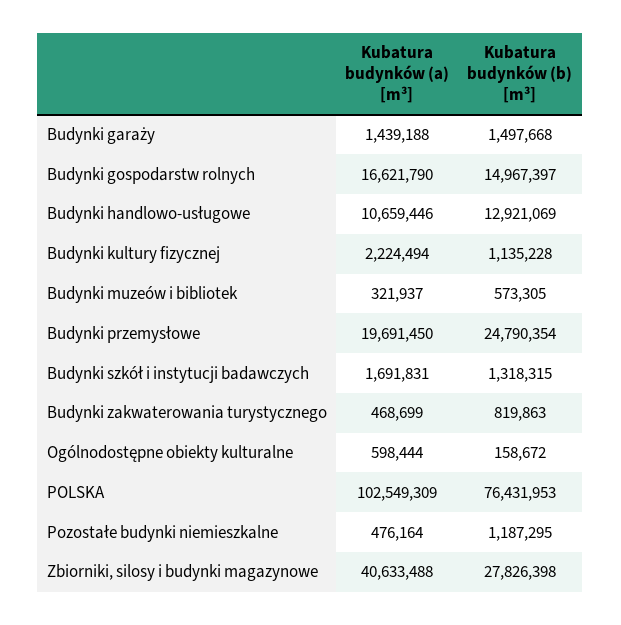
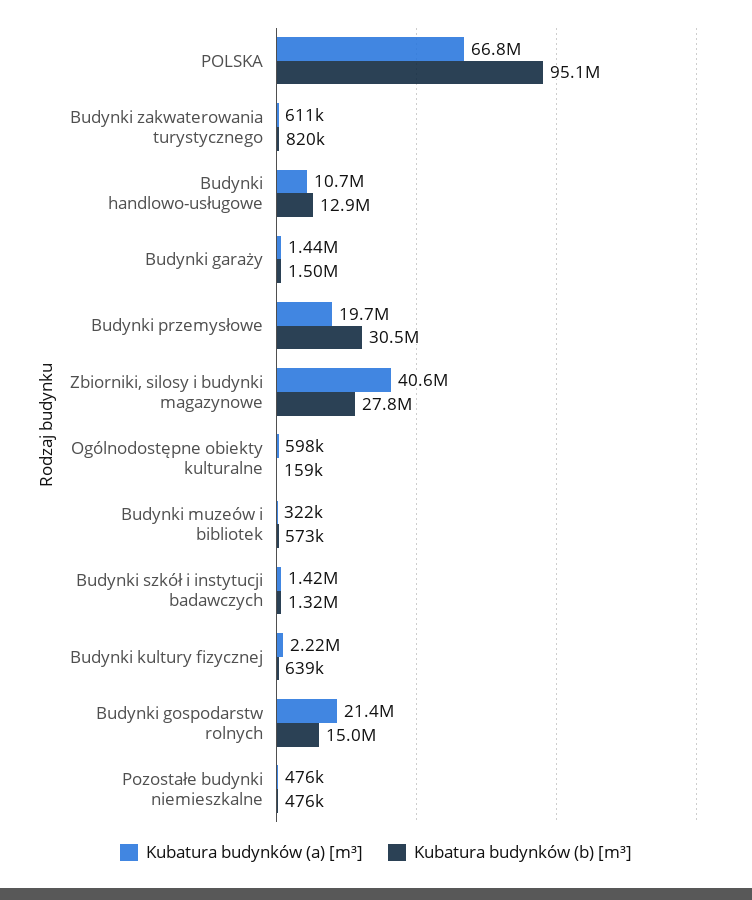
  {
    "Kubatura budynków (a) [m³]": {
      "Budynki garaży": 1439188,
-     "Budynki gospodarstw rolnych": 16621790,
+     "Budynki gospodarstw rolnych": 21400000,
      "Budynki handlowo-usługowe": 10659446,
      "Budynki kultury fizycznej": 2224494,
      "Budynki muzeów i bibliotek": 321937,
      "Budynki przemysłowe": 19691450,
-     "Budynki szkół i instytucji badawczych": 1691831,
+     "Budynki szkół i instytucji badawczych": 1420000,
-     "Budynki zakwaterowania turystycznego": 468699,
+     "Budynki zakwaterowania turystycznego": 611000,
      "Ogólnodostępne obiekty kulturalne": 598444,
-     "POLSKA": 102549309,
+     "POLSKA": 66800000,
      "Pozostałe budynki niemieszkalne": 476164,
      "Zbiorniki, silosy i budynki magazynowe": 40633488
    },
    "Kubatura budynków (b) [m³]": {
      "Budynki garaży": 1497668,
      "Budynki gospodarstw rolnych": 14967397,
      "Budynki handlowo-usługowe": 12921069,
-     "Budynki kultury fizycznej": 1135228,
+     "Budynki kultury fizycznej": 639000,
      "Budynki muzeów i bibliotek": 573305,
-     "Budynki przemysłowe": 24790354,
+     "Budynki przemysłowe": 30500000,
      "Budynki szkół i instytucji badawczych": 1318315,
      "Budynki zakwaterowania turystycznego": 819863,
      "Ogólnodostępne obiekty kulturalne": 158672,
-     "POLSKA": 76431953,
+     "POLSKA": 95100000,
-     "Pozostałe budynki niemieszkalne": 1187295,
+     "Pozostałe budynki niemieszkalne": 476000,
      "Zbiorniki, silosy i budynki magazynowe": 27826398
    }
  }

